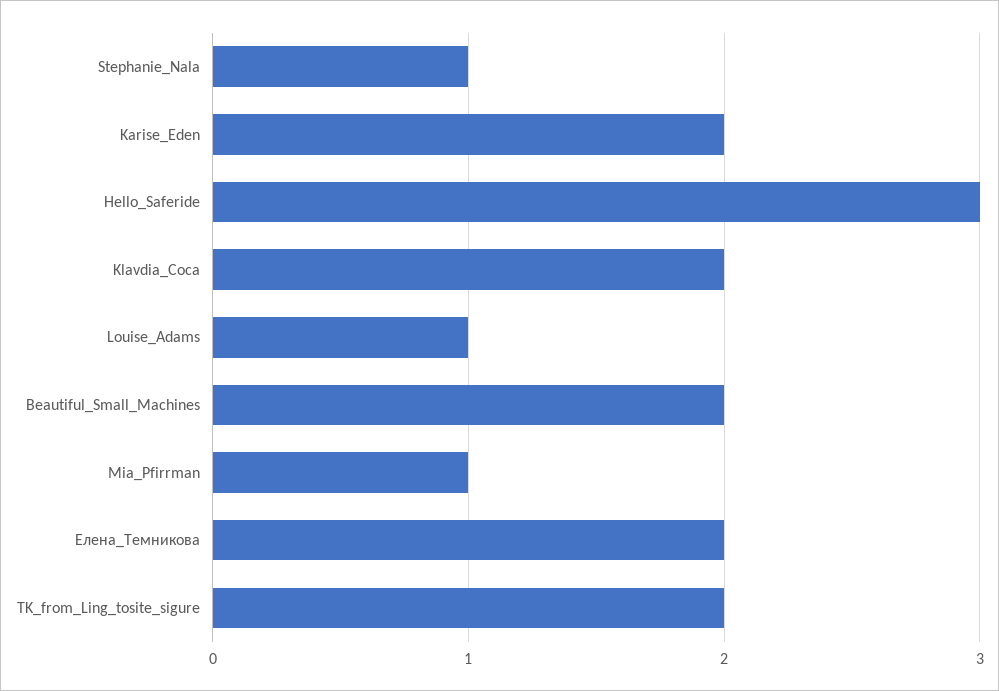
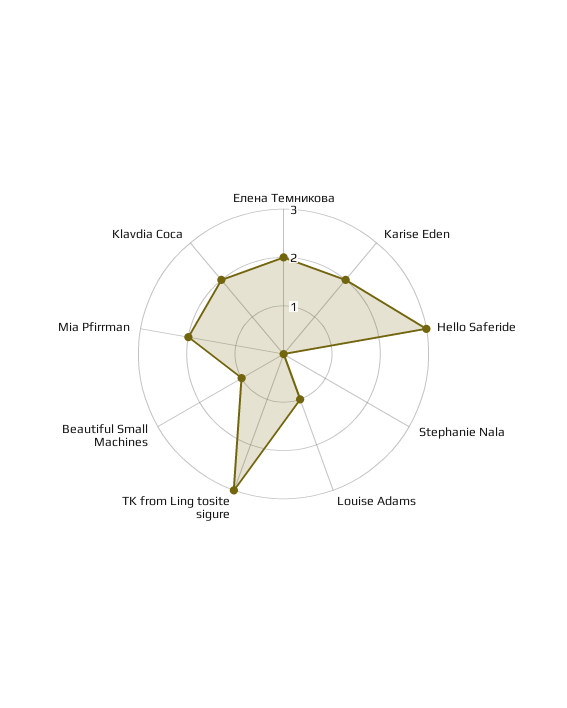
  {
-   "Stephanie_Nala": 1,
+   "Stephanie_Nala": 0,
    "Karise_Eden": 2,
    "Hello_Saferide": 3,
    "Klavdia_Coca": 2,
    "Louise_Adams": 1,
-   "Beautiful_Small_Machines": 2,
+   "Beautiful_Small_Machines": 1,
-   "Mia_Pfirrman": 1,
+   "Mia_Pfirrman": 2,
    "Елена_Темникова": 2,
-   "TK_from_Ling_tosite_sigure": 2
+   "TK_from_Ling_tosite_sigure": 3
  }

